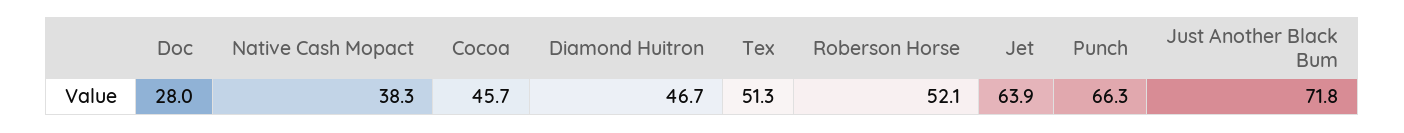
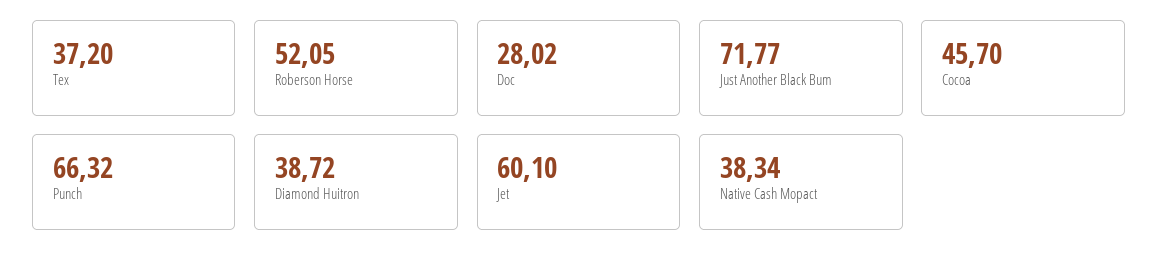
  {
    "Doc": 28.02,
    "Native Cash Mopact": 38.34,
    "Cocoa": 45.7,
-   "Diamond Huitron": 46.7,
+   "Diamond Huitron": 38.72,
-   "Tex": 51.3,
+   "Tex": 37.2,
    "Roberson Horse": 52.05,
-   "Jet": 63.9,
+   "Jet": 60.1,
    "Punch": 66.32,
    "Just Another Black Bum": 71.77
  }

